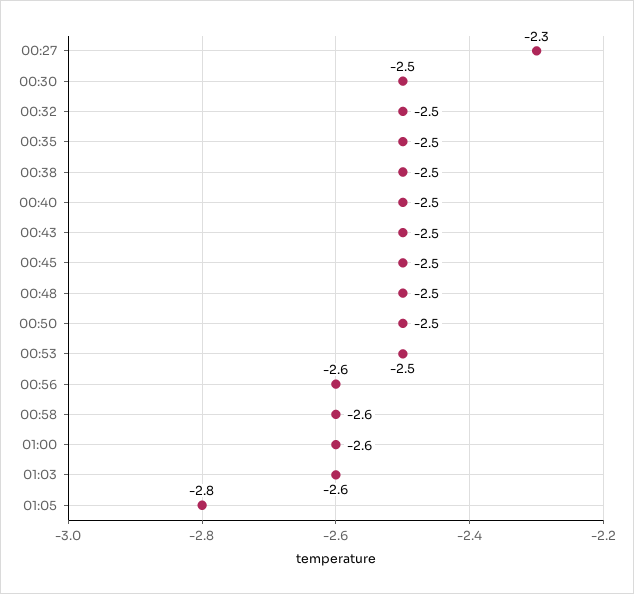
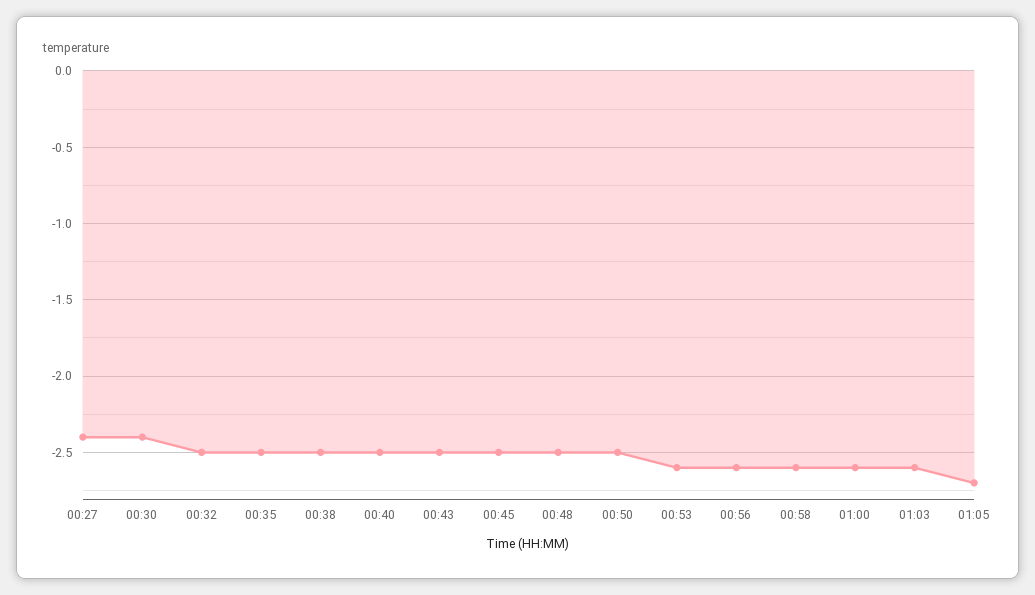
  {
-   "00:27": -2.3,
+   "00:27": -2.4,
-   "00:30": -2.5,
+   "00:30": -2.4,
    "00:32": -2.5,
    "00:35": -2.5,
    "00:38": -2.5,
    "00:40": -2.5,
    "00:43": -2.5,
    "00:45": -2.5,
    "00:48": -2.5,
    "00:50": -2.5,
-   "00:53": -2.5,
+   "00:53": -2.6,
    "00:56": -2.6,
    "00:58": -2.6,
    "01:00": -2.6,
    "01:03": -2.6,
-   "01:05": -2.8
+   "01:05": -2.7
  }

